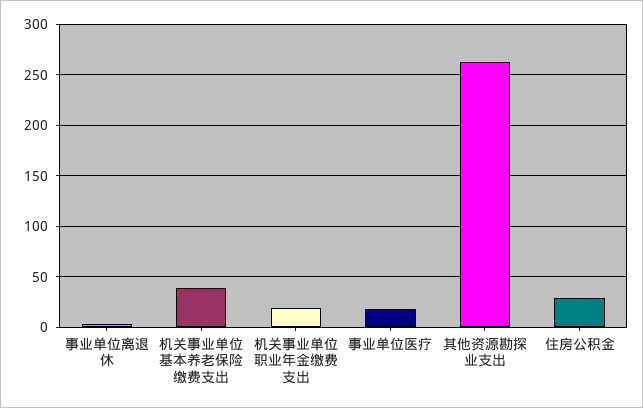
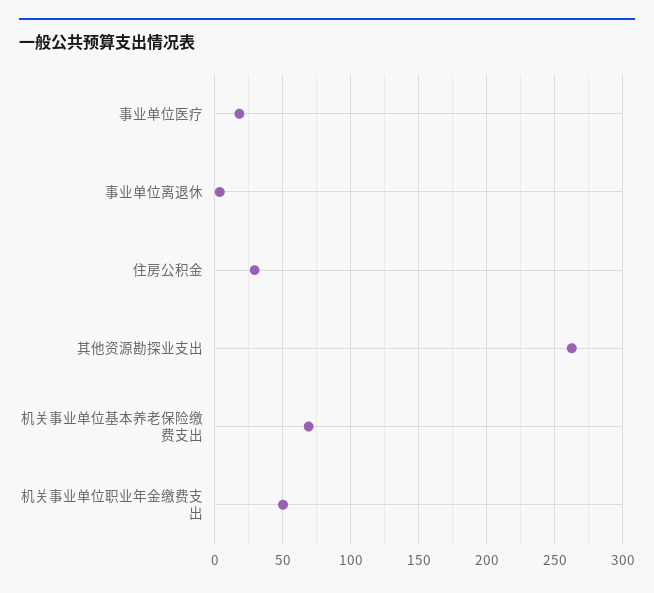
  {
    "事业单位离退休": 5,
-   "机关事业单位基本养老保险缴费支出": 40,
+   "机关事业单位基本养老保险缴费支出": 70,
-   "机关事业单位职业年金缴费支出": 20,
+   "机关事业单位职业年金缴费支出": 50,
    "事业单位医疗": 20,
    "其他资源勘探业支出": 260,
    "住房公积金": 30
  }

